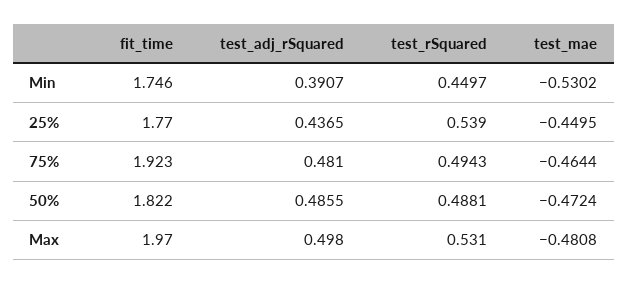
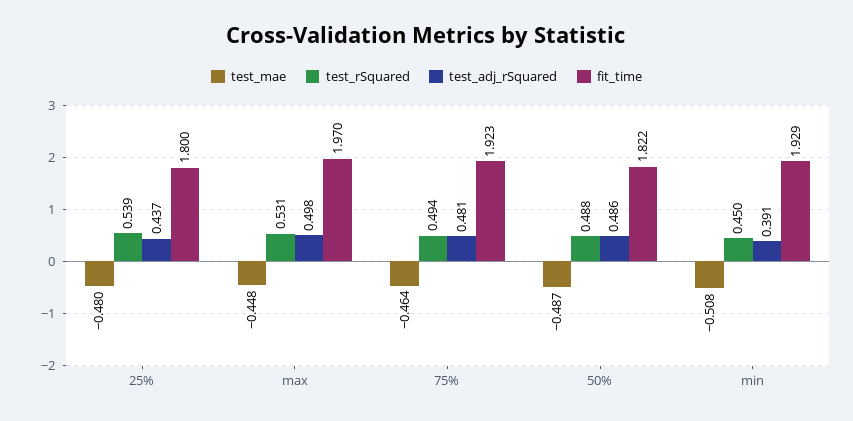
  {
    "fit_time": {
-     "Min": 1.746,
+     "Min": 1.929,
-     "25%": 1.77,
+     "25%": 1.8,
      "75%": 1.923,
      "50%": 1.822,
      "Max": 1.97
    },
    "test_adj_rSquared": {
      "Min": 0.3907,
      "25%": 0.4365,
      "75%": 0.481,
      "50%": 0.4855,
      "Max": 0.498
    },
    "test_rSquared": {
      "Min": 0.4497,
      "25%": 0.539,
      "75%": 0.4943,
      "50%": 0.4881,
      "Max": 0.531
    },
    "test_mae": {
-     "Min": -0.5302,
+     "Min": -0.508,
-     "25%": -0.4495,
+     "25%": -0.48,
      "75%": -0.4644,
-     "50%": -0.4724,
+     "50%": -0.487,
-     "Max": -0.4808
+     "Max": -0.448
    }
  }

